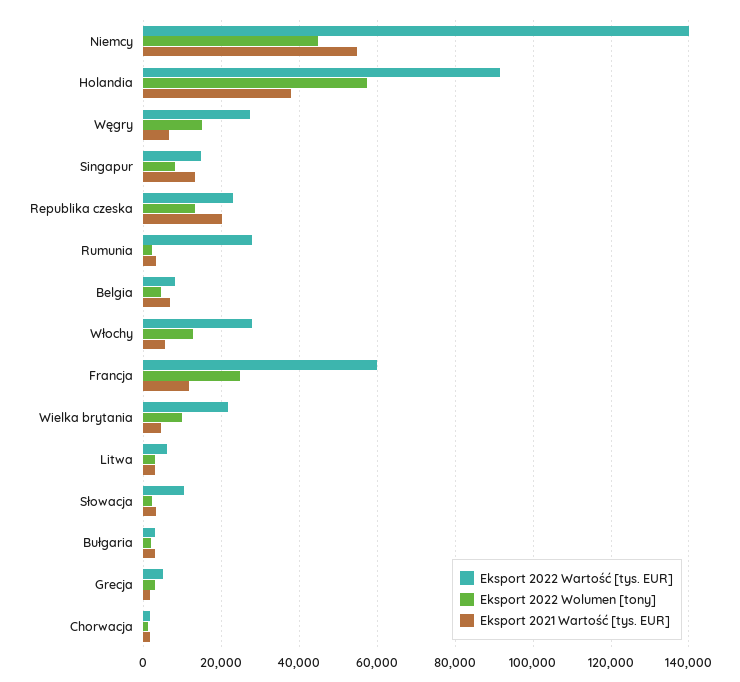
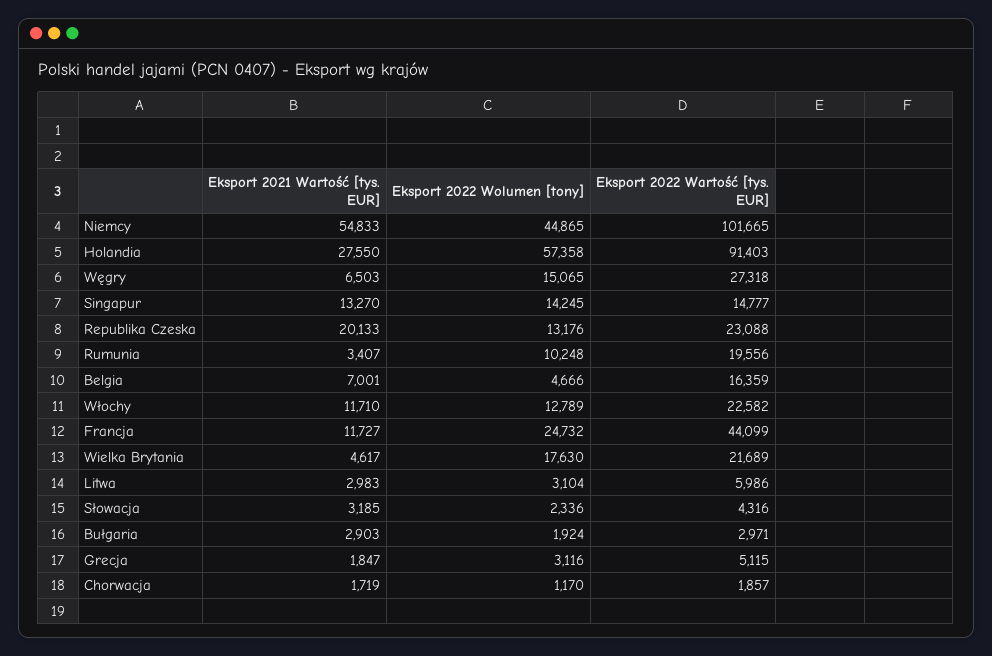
  {
    "Eksport 2022 Wartość [tys. EUR]": {
-     "Niemcy": 140000,
+     "Niemcy": 101665,
      "Holandia": 91403,
      "Węgry": 27318,
      "Singapur": 14777,
      "Republika czeska": 23088,
-     "Rumunia": 28000,
+     "Rumunia": 19556,
-     "Belgia": 8000,
+     "Belgia": 16359,
-     "Włochy": 28000,
+     "Włochy": 22582,
-     "Francja": 60000,
+     "Francja": 44099,
      "Wielka brytania": 21689,
      "Litwa": 5986,
-     "Słowacja": 10000,
+     "Słowacja": 4316,
      "Bułgaria": 2971,
      "Grecja": 5115,
      "Chorwacja": 1857
    },
    "Eksport 2022 Wolumen [tony]": {
      "Niemcy": 44865,
      "Holandia": 57358,
      "Węgry": 15065,
-     "Singapur": 8000,
+     "Singapur": 14245,
      "Republika czeska": 13176,
-     "Rumunia": 2000,
+     "Rumunia": 10248,
      "Belgia": 4666,
      "Włochy": 12789,
      "Francja": 24732,
-     "Wielka brytania": 10000,
+     "Wielka brytania": 17630,
      "Litwa": 3104,
      "Słowacja": 2336,
      "Bułgaria": 1924,
      "Grecja": 3116,
      "Chorwacja": 1170
    },
    "Eksport 2021 Wartość [tys. EUR]": {
      "Niemcy": 54833,
-     "Holandia": 38000,
+     "Holandia": 27550,
      "Węgry": 6503,
      "Singapur": 13270,
      "Republika czeska": 20133,
      "Rumunia": 3407,
      "Belgia": 7001,
-     "Włochy": 6000,
+     "Włochy": 11710,
      "Francja": 11727,
      "Wielka brytania": 4617,
      "Litwa": 2983,
      "Słowacja": 3185,
      "Bułgaria": 2903,
      "Grecja": 1847,
      "Chorwacja": 1719
    }
  }

